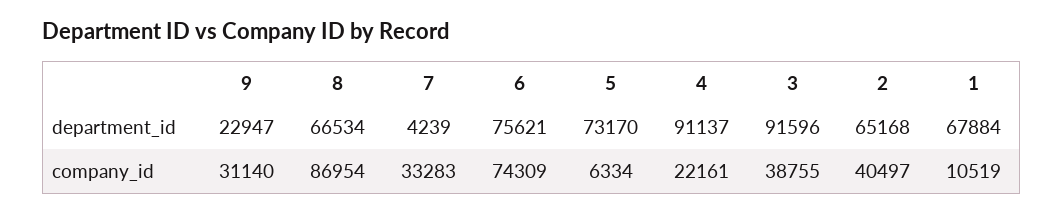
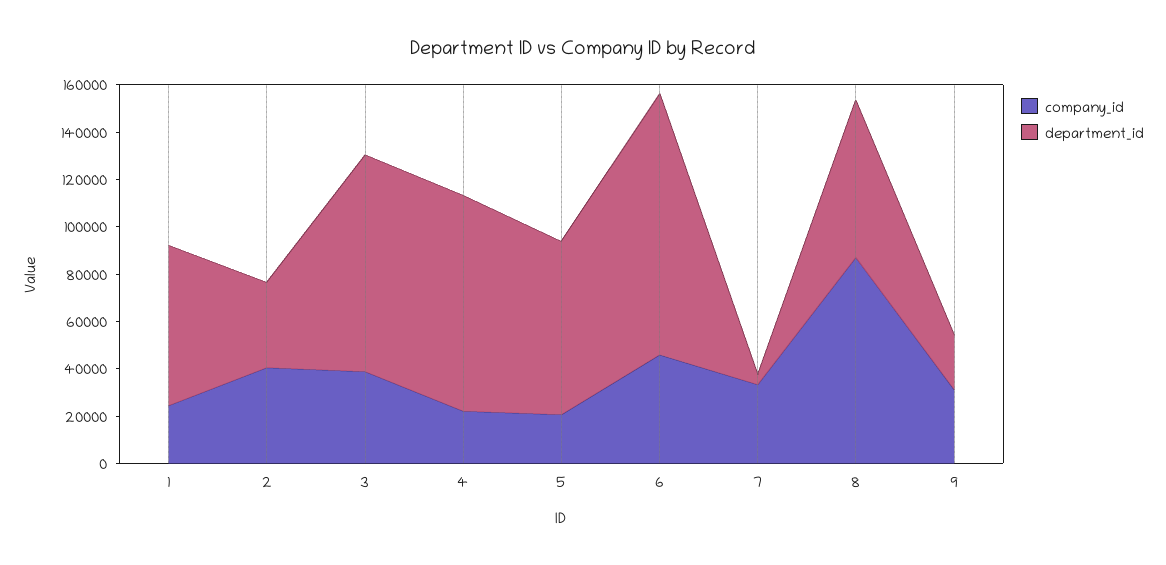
  {
    "department_id": {
      "9": 22947,
      "8": 66534,
      "7": 4239,
-     "6": 75621,
+     "6": 110000,
      "5": 73170,
      "4": 91137,
      "3": 91596,
-     "2": 65168,
+     "2": 35000,
      "1": 67884
    },
    "company_id": {
      "9": 31140,
      "8": 86954,
      "7": 33283,
-     "6": 74309,
+     "6": 45000,
-     "5": 6334,
+     "5": 20000,
      "4": 22161,
      "3": 38755,
      "2": 40497,
-     "1": 10519
+     "1": 25000
    }
  }

